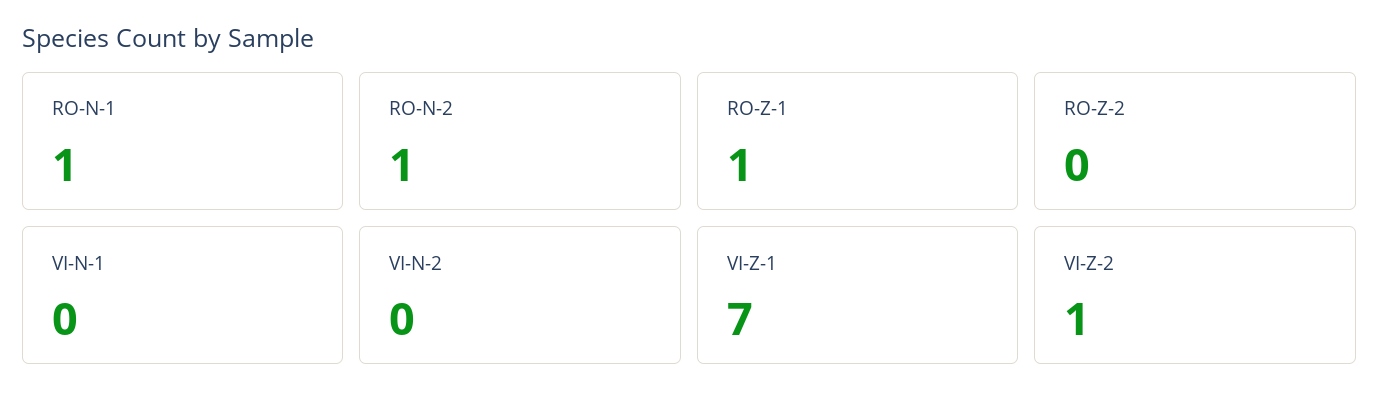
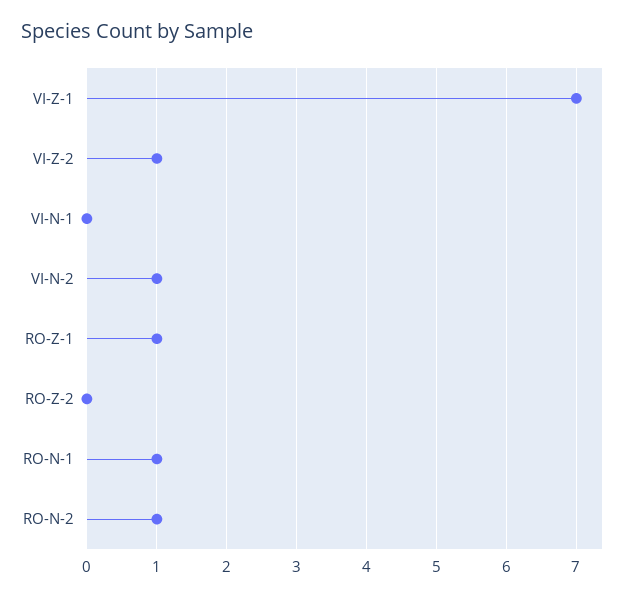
  {
    "RO-N-1": 1,
    "RO-N-2": 1,
    "RO-Z-1": 1,
    "RO-Z-2": 0,
    "VI-N-1": 0,
-   "VI-N-2": 0,
+   "VI-N-2": 1,
    "VI-Z-1": 7,
    "VI-Z-2": 1
  }

